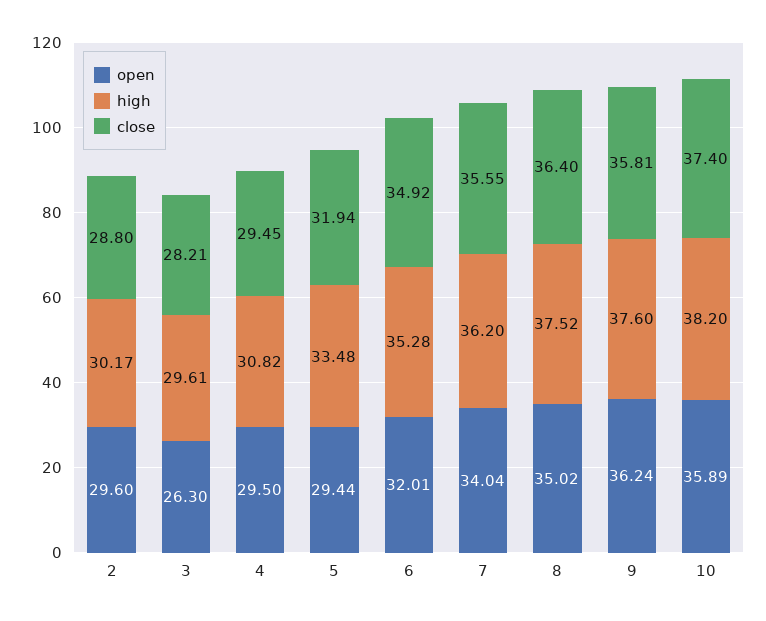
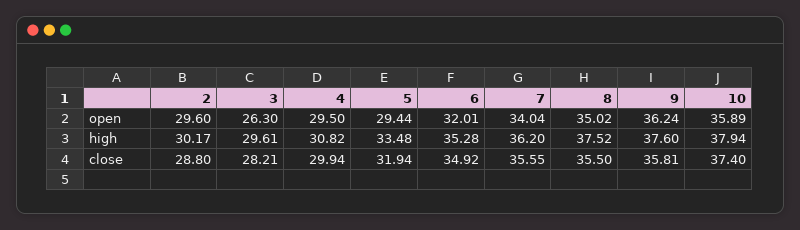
  {
    "open": {
      "2": 29.6,
      "3": 26.3,
      "4": 29.5,
      "5": 29.44,
      "6": 32.01,
      "7": 34.04,
      "8": 35.02,
      "9": 36.24,
      "10": 35.89
    },
    "high": {
      "2": 30.17,
      "3": 29.61,
      "4": 30.82,
      "5": 33.48,
      "6": 35.28,
      "7": 36.2,
      "8": 37.52,
      "9": 37.6,
-     "10": 38.2
+     "10": 37.94
    },
    "close": {
      "2": 28.8,
      "3": 28.21,
-     "4": 29.45,
+     "4": 29.94,
      "5": 31.94,
      "6": 34.92,
      "7": 35.55,
-     "8": 36.4,
+     "8": 35.5,
      "9": 35.81,
      "10": 37.4
    }
  }

